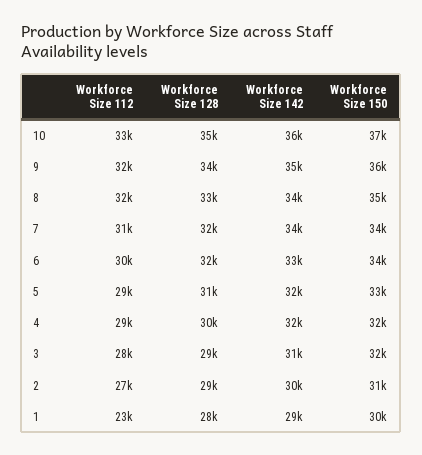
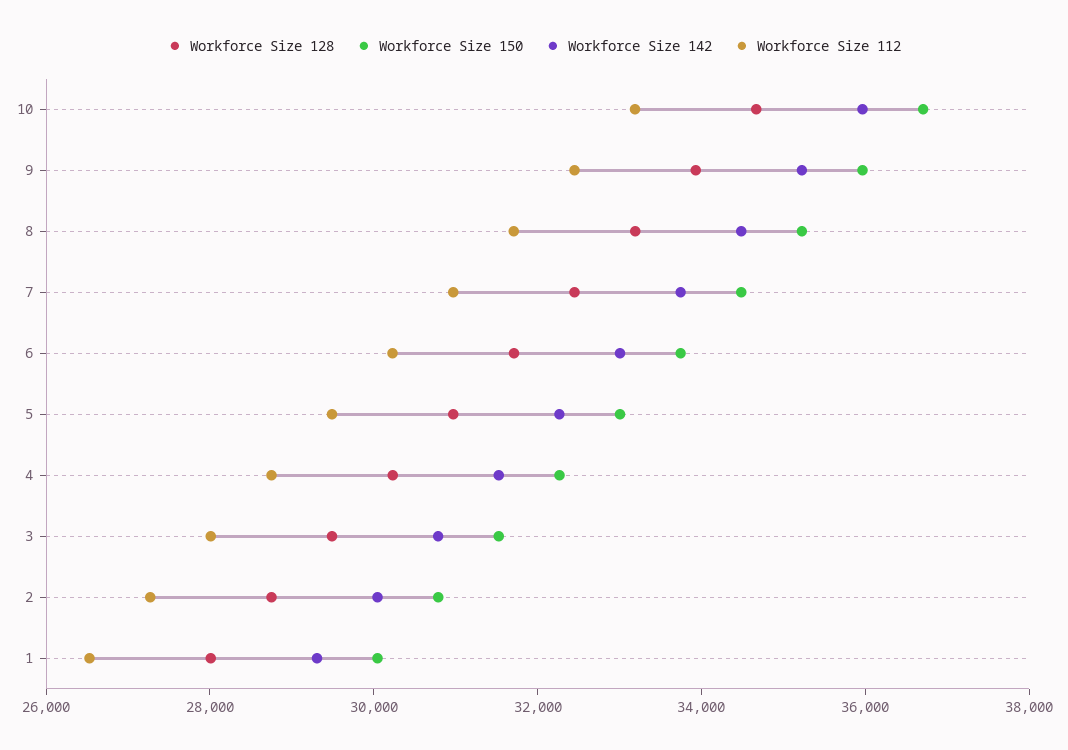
  {
    "Workforce Size 112": {
      "10": 33000,
      "9": 32000,
      "8": 32000,
      "7": 31000,
      "6": 30000,
      "5": 29000,
      "4": 29000,
      "3": 28000,
      "2": 27000,
-     "1": 23000
+     "1": 26500
    },
    "Workforce Size 128": {
      "10": 35000,
      "9": 34000,
      "8": 33000,
      "7": 32000,
      "6": 32000,
      "5": 31000,
      "4": 30000,
      "3": 29000,
      "2": 29000,
      "1": 28000
    },
    "Workforce Size 142": {
      "10": 36000,
      "9": 35000,
      "8": 34000,
      "7": 34000,
      "6": 33000,
      "5": 32000,
      "4": 32000,
      "3": 31000,
      "2": 30000,
      "1": 29000
    },
    "Workforce Size 150": {
      "10": 37000,
      "9": 36000,
      "8": 35000,
      "7": 34000,
      "6": 34000,
      "5": 33000,
      "4": 32000,
      "3": 32000,
      "2": 31000,
      "1": 30000
    }
  }

